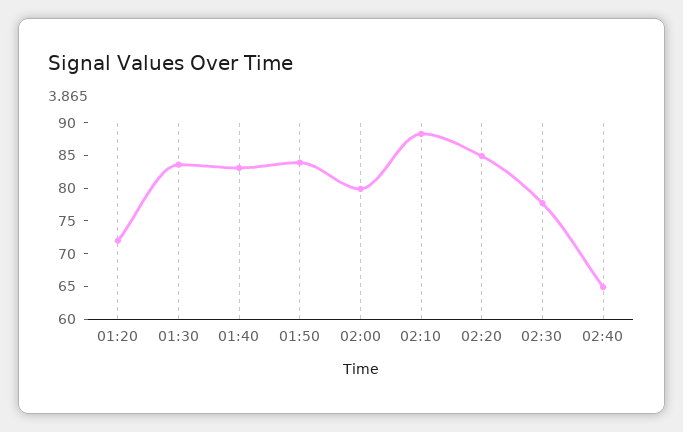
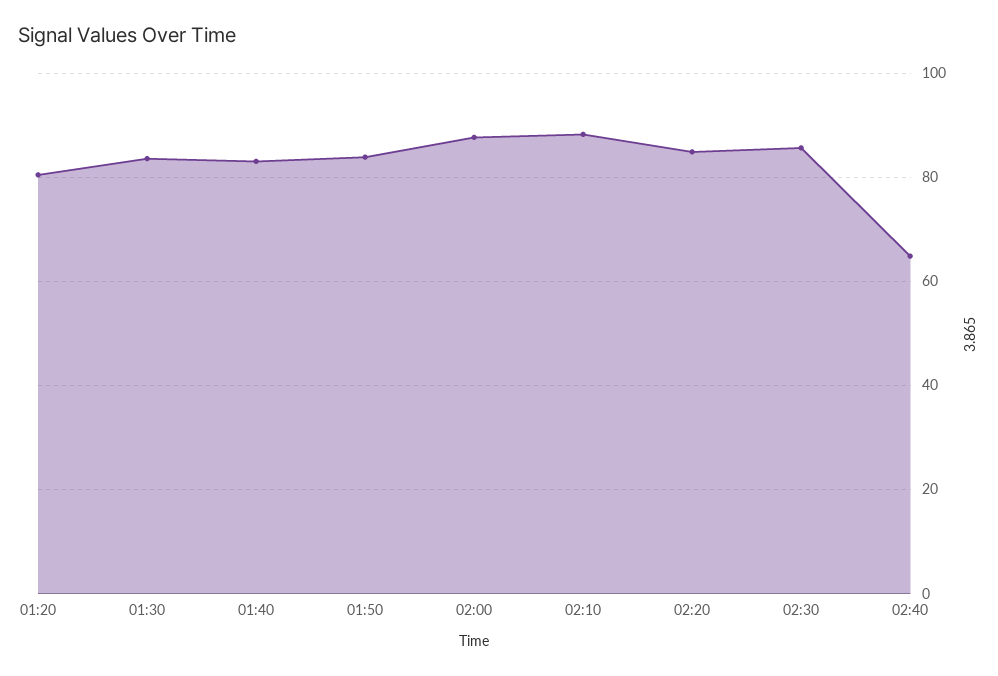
  {
-   "01:20": 72.5,
+   "01:20": 80,
    "01:30": 84,
    "01:40": 84,
    "01:50": 84,
-   "02:00": 80,
+   "02:00": 88,
    "02:10": 88,
    "02:20": 84,
-   "02:30": 77.5,
+   "02:30": 86,
    "02:40": 64
  }

